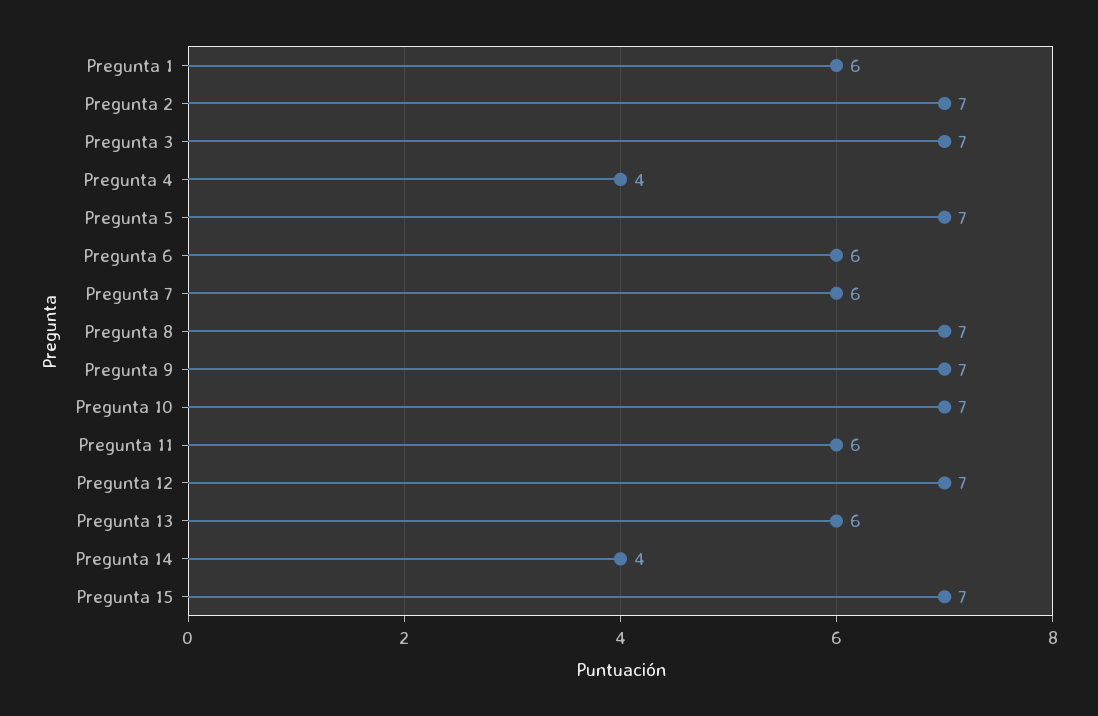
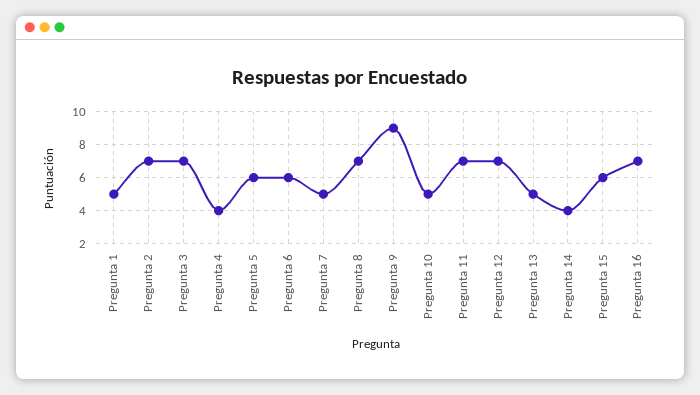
  {
-   "Pregunta 1": 6,
+   "Pregunta 1": 5,
    "Pregunta 2": 7,
    "Pregunta 3": 7,
    "Pregunta 4": 4,
-   "Pregunta 5": 7,
+   "Pregunta 5": 6,
    "Pregunta 6": 6,
-   "Pregunta 7": 6,
+   "Pregunta 7": 5,
    "Pregunta 8": 7,
-   "Pregunta 9": 7,
+   "Pregunta 9": 9,
-   "Pregunta 10": 7,
+   "Pregunta 10": 5,
-   "Pregunta 11": 6,
+   "Pregunta 11": 7,
    "Pregunta 12": 7,
-   "Pregunta 13": 6,
+   "Pregunta 13": 5,
    "Pregunta 14": 4,
-   "Pregunta 15": 7
+   "Pregunta 15": 6,
+   "Pregunta 16": 7
  }

